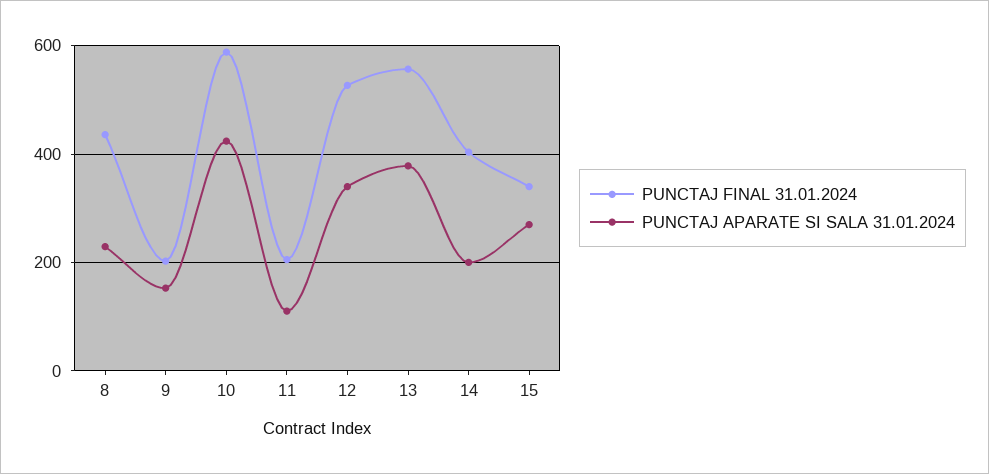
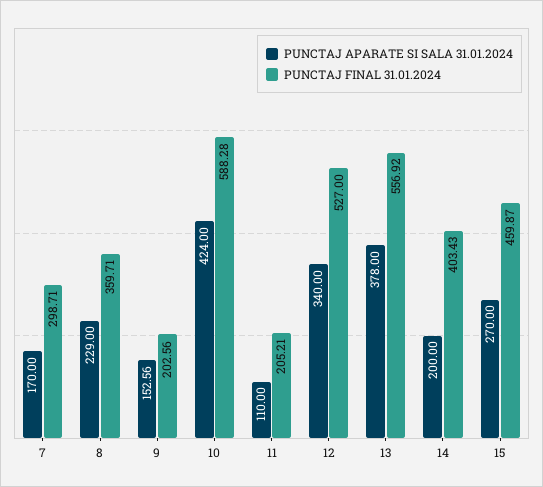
  {
    "PUNCTAJ FINAL 31.01.2024": {
-     "8": 440,
+     "8": 359.71,
      "9": 202.56,
      "10": 588.28,
      "11": 205.21,
      "12": 527,
      "13": 556.92,
      "14": 403.43,
-     "15": 340
+     "15": 459.87,
+     "7": 298.71
    },
    "PUNCTAJ APARATE SI SALA 31.01.2024": {
      "8": 229,
      "9": 152.56,
      "10": 424,
      "11": 110,
      "12": 340,
      "13": 378,
      "14": 200,
-     "15": 270
+     "15": 270,
+     "7": 170
    }
  }

